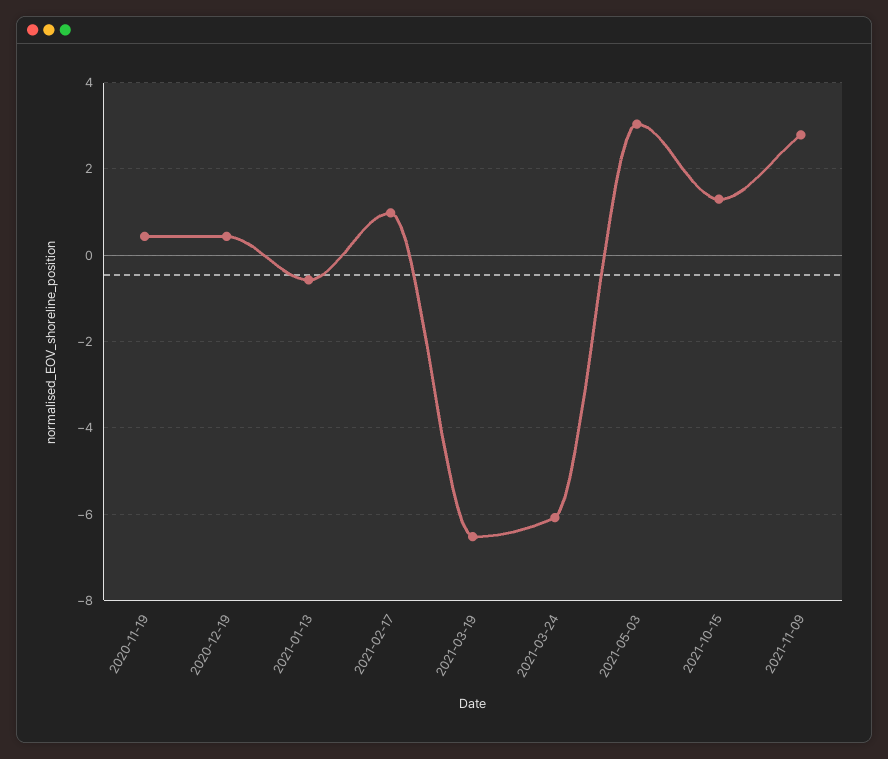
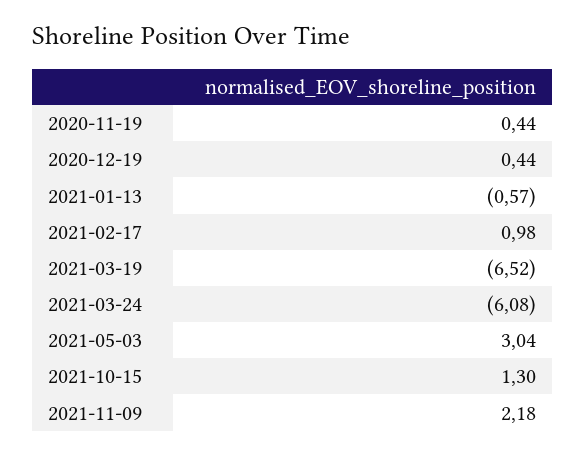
  {
    "2020-11-19": 0.44,
    "2020-12-19": 0.44,
    "2021-01-13": -0.57,
    "2021-02-17": 0.98,
    "2021-03-19": -6.52,
    "2021-03-24": -6.08,
    "2021-05-03": 3.04,
    "2021-10-15": 1.3,
-   "2021-11-09": 2.8
+   "2021-11-09": 2.18
  }

